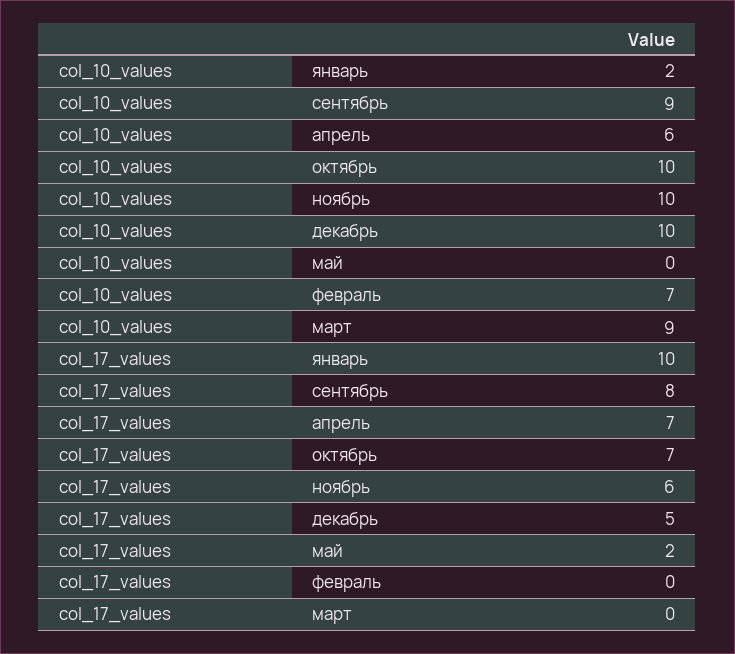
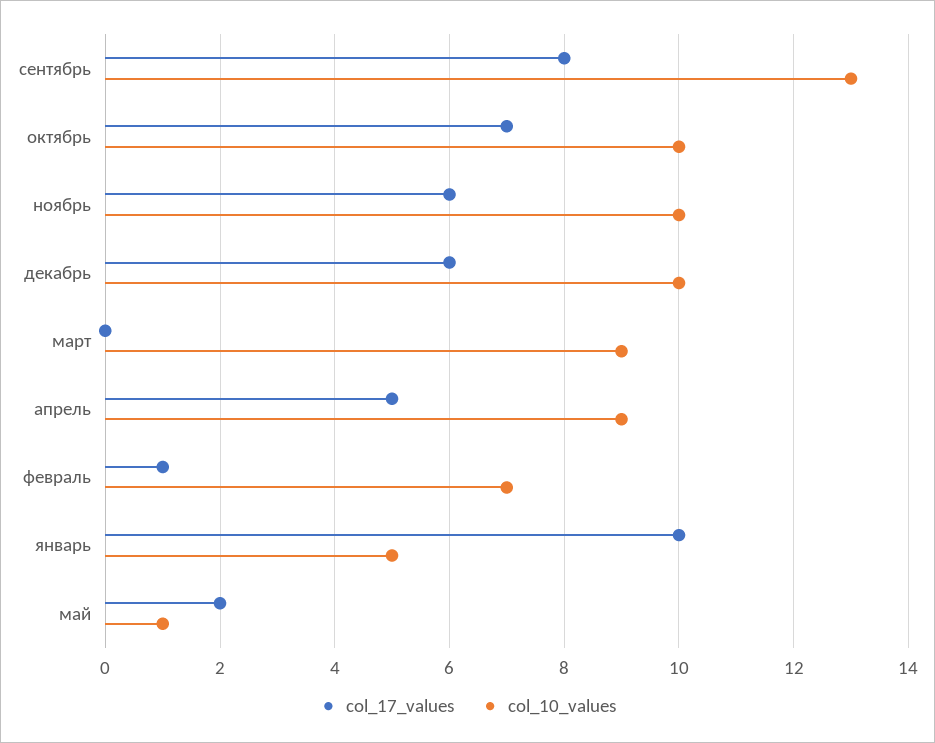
  {
    "col_10_values": {
-     "январь": 2,
+     "январь": 5,
-     "сентябрь": 9,
+     "сентябрь": 13,
-     "апрель": 6,
+     "апрель": 9,
      "октябрь": 10,
      "ноябрь": 10,
      "декабрь": 10,
-     "май": 0,
+     "май": 1,
      "февраль": 7,
      "март": 9
    },
    "col_17_values": {
      "январь": 10,
      "сентябрь": 8,
-     "апрель": 7,
+     "апрель": 5,
      "октябрь": 7,
      "ноябрь": 6,
-     "декабрь": 5,
+     "декабрь": 6,
      "май": 2,
-     "февраль": 0,
+     "февраль": 1,
      "март": 0
    }
  }

